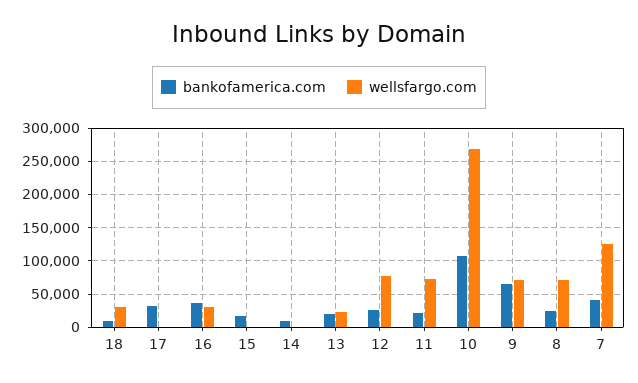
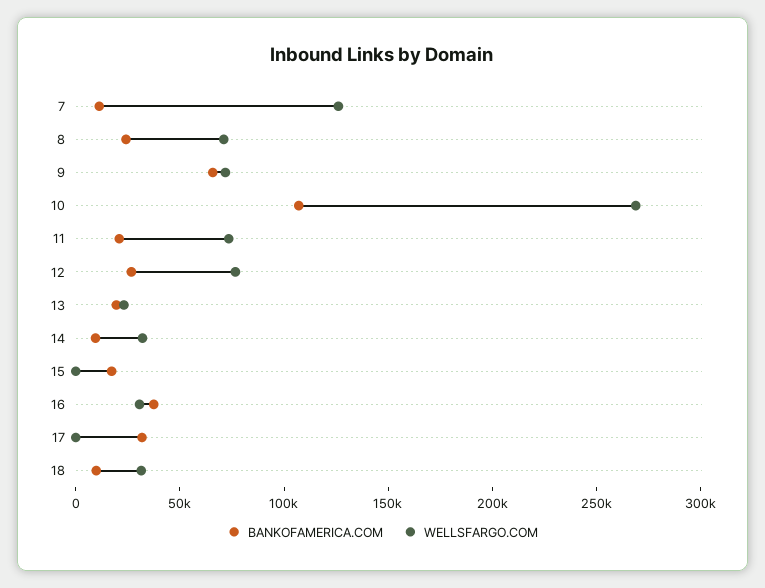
  {
    "bankofamerica.com": {
      "18": 10000,
      "17": 30000,
      "16": 40000,
      "15": 20000,
      "14": 10000,
      "13": 20000,
      "12": 30000,
      "11": 20000,
      "10": 110000,
      "9": 70000,
      "8": 20000,
-     "7": 40000
+     "7": 10000
    },
    "wellsfargo.com": {
      "18": 30000,
      "17": 0,
      "16": 30000,
      "15": 0,
-     "14": 0,
+     "14": 30000,
      "13": 20000,
      "12": 80000,
      "11": 70000,
      "10": 270000,
      "9": 70000,
      "8": 70000,
      "7": 130000
    }
  }

